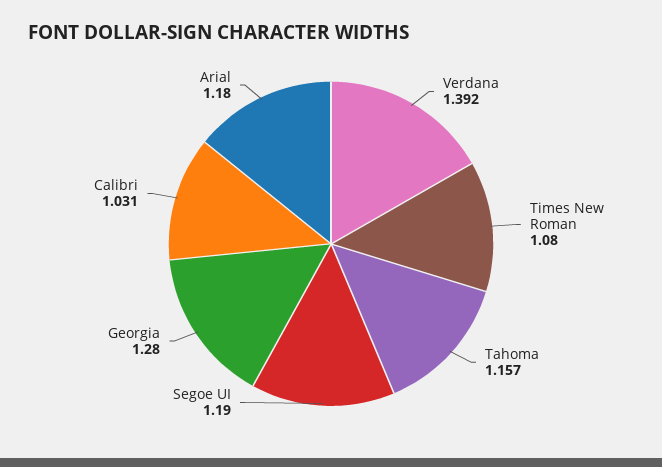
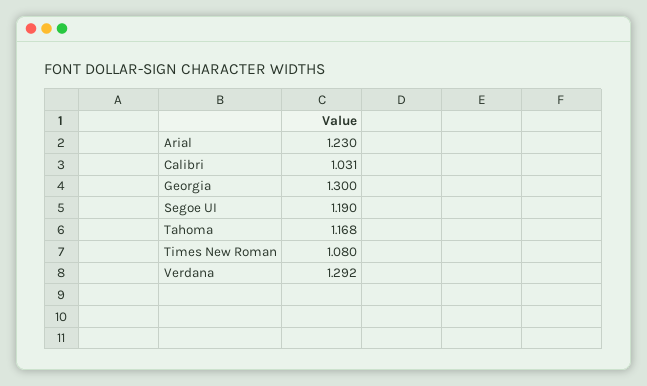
  {
-   "Verdana": 1.392,
+   "Verdana": 1.292,
    "Times New Roman": 1.08,
-   "Tahoma": 1.157,
+   "Tahoma": 1.168,
    "Segoe UI": 1.19,
-   "Georgia": 1.28,
+   "Georgia": 1.3,
    "Calibri": 1.031,
-   "Arial": 1.18
+   "Arial": 1.23
  }

